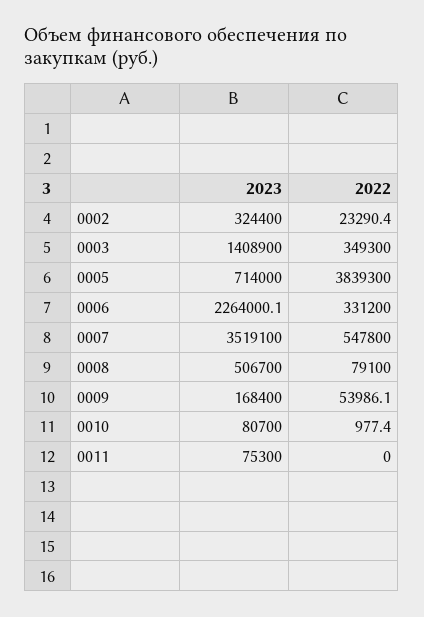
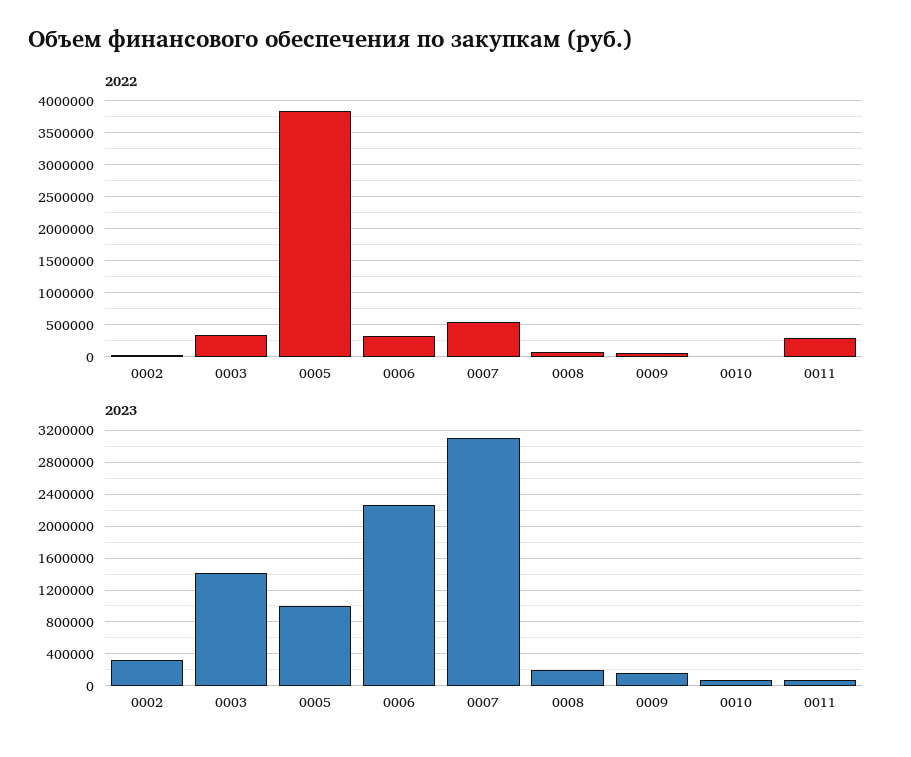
  {
    "2023": {
      "0002": 324400,
      "0003": 1408900,
-     "0005": 714000,
+     "0005": 1000000,
      "0006": 2264000.1,
-     "0007": 3519100,
+     "0007": 3100000,
-     "0008": 506700,
+     "0008": 200000,
      "0009": 168400,
      "0010": 80700,
      "0011": 75300
    },
    "2022": {
      "0002": 23290.4,
      "0003": 349300,
      "0005": 3839300,
      "0006": 331200,
      "0007": 547800,
      "0008": 79100,
      "0009": 53986.1,
      "0010": 977.4,
-     "0011": 0
+     "0011": 300000
    }
  }

